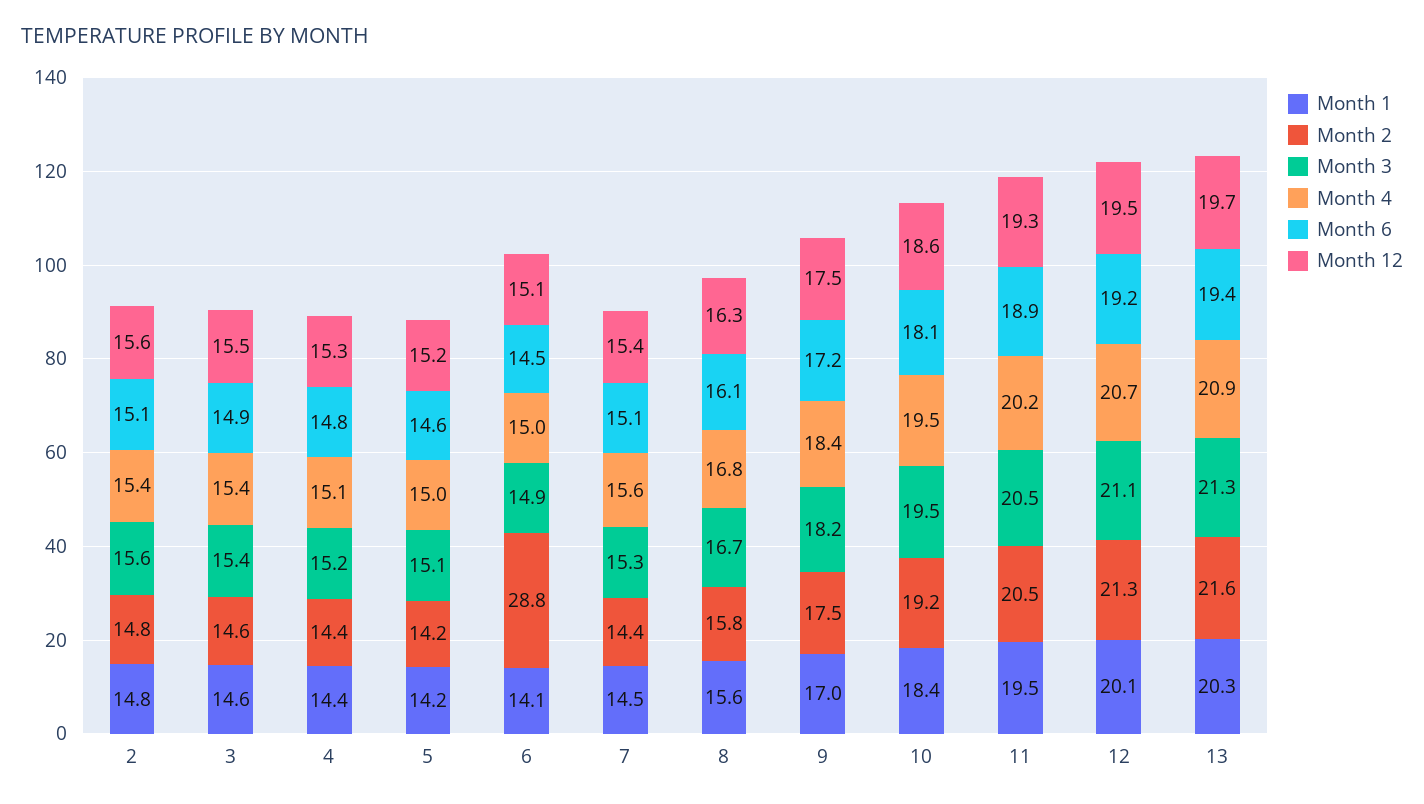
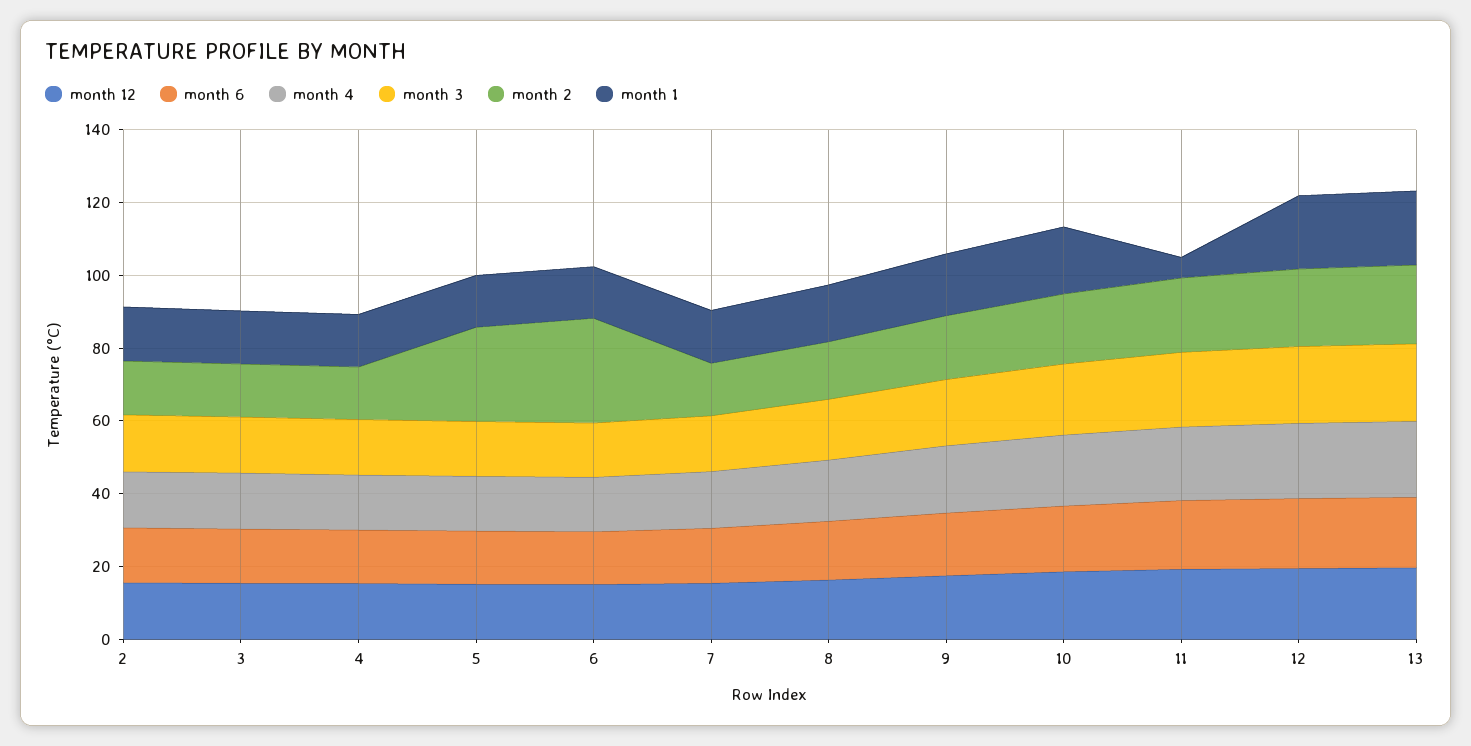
  {
    "Month 1": {
      "2": 14.8,
      "3": 14.6,
      "4": 14.4,
      "5": 14.2,
      "6": 14.1,
      "7": 14.5,
      "8": 15.6,
      "9": 17,
      "10": 18.4,
-     "11": 19.5,
+     "11": 5,
      "12": 20.1,
      "13": 20.3
    },
    "Month 2": {
      "2": 14.8,
      "3": 14.6,
      "4": 14.4,
-     "5": 14.2,
+     "5": 25,
      "6": 28.8,
      "7": 14.4,
      "8": 15.8,
      "9": 17.5,
      "10": 19.2,
      "11": 20.5,
      "12": 21.3,
      "13": 21.6
    },
    "Month 3": {
      "2": 15.6,
      "3": 15.4,
      "4": 15.2,
      "5": 15.1,
      "6": 14.9,
      "7": 15.3,
      "8": 16.7,
      "9": 18.2,
      "10": 19.5,
      "11": 20.5,
      "12": 21.1,
      "13": 21.3
    },
    "Month 4": {
      "2": 15.4,
      "3": 15.4,
      "4": 15.1,
      "5": 15,
      "6": 15,
      "7": 15.6,
      "8": 16.8,
      "9": 18.4,
      "10": 19.5,
      "11": 20.2,
      "12": 20.7,
      "13": 20.9
    },
    "Month 6": {
      "2": 15.1,
      "3": 14.9,
      "4": 14.8,
      "5": 14.6,
      "6": 14.5,
      "7": 15.1,
      "8": 16.1,
      "9": 17.2,
      "10": 18.1,
      "11": 18.9,
      "12": 19.2,
      "13": 19.4
    },
    "Month 12": {
      "2": 15.6,
      "3": 15.5,
      "4": 15.3,
      "5": 15.2,
      "6": 15.1,
      "7": 15.4,
      "8": 16.3,
      "9": 17.5,
      "10": 18.6,
      "11": 19.3,
      "12": 19.5,
      "13": 19.7
    }
  }

